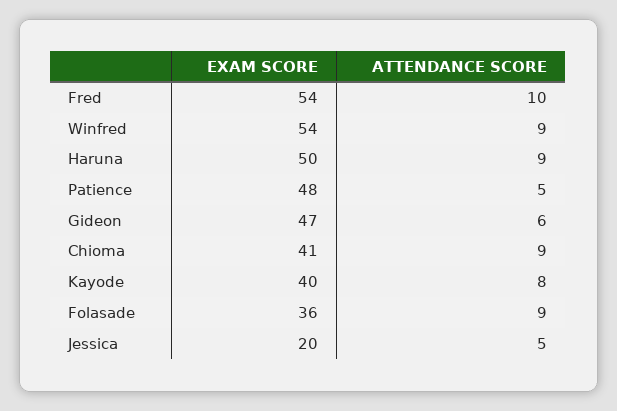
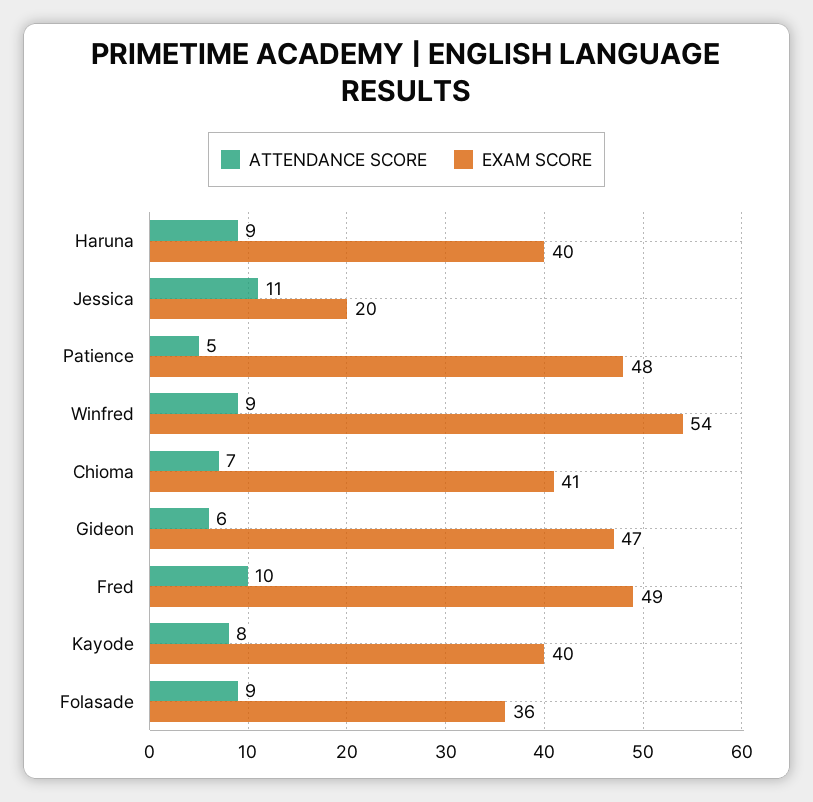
  {
    "EXAM SCORE": {
-     "Fred": 54,
+     "Fred": 49,
      "Winfred": 54,
-     "Haruna": 50,
+     "Haruna": 40,
      "Patience": 48,
      "Gideon": 47,
      "Chioma": 41,
      "Kayode": 40,
      "Folasade": 36,
      "Jessica": 20
    },
    "ATTENDANCE SCORE": {
      "Fred": 10,
      "Winfred": 9,
      "Haruna": 9,
      "Patience": 5,
      "Gideon": 6,
-     "Chioma": 9,
+     "Chioma": 7,
      "Kayode": 8,
      "Folasade": 9,
-     "Jessica": 5
+     "Jessica": 11
    }
  }

